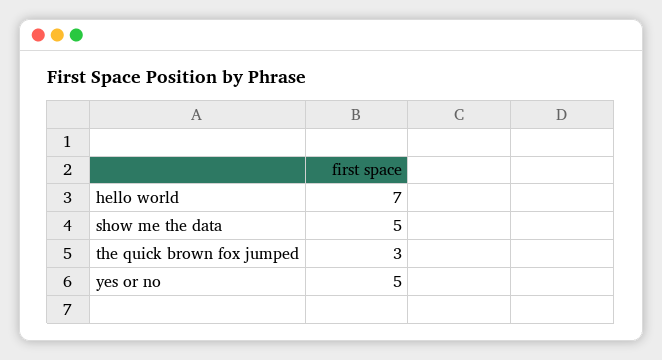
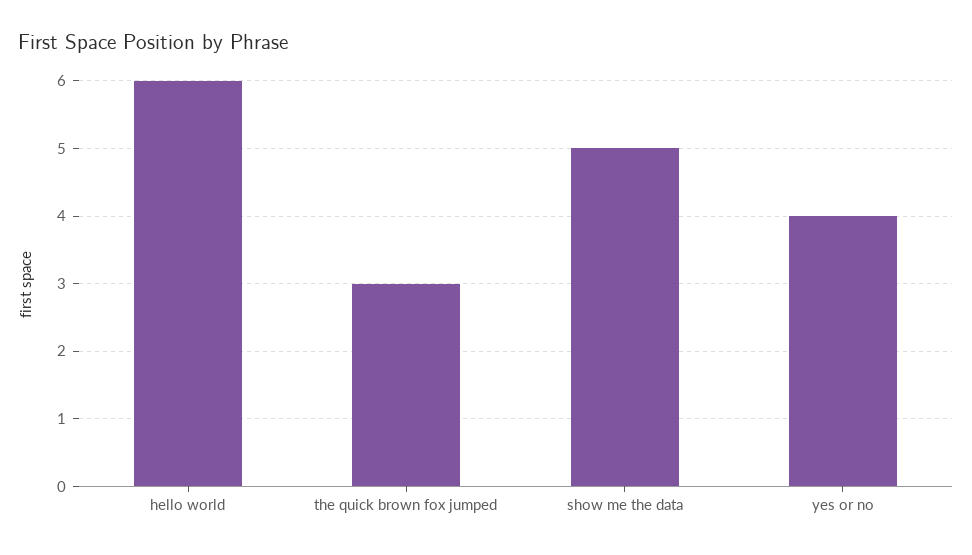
  {
-   "hello world": 7,
+   "hello world": 6,
    "show me the data": 5,
    "the quick brown fox jumped": 3,
-   "yes or no": 5
+   "yes or no": 4
  }

